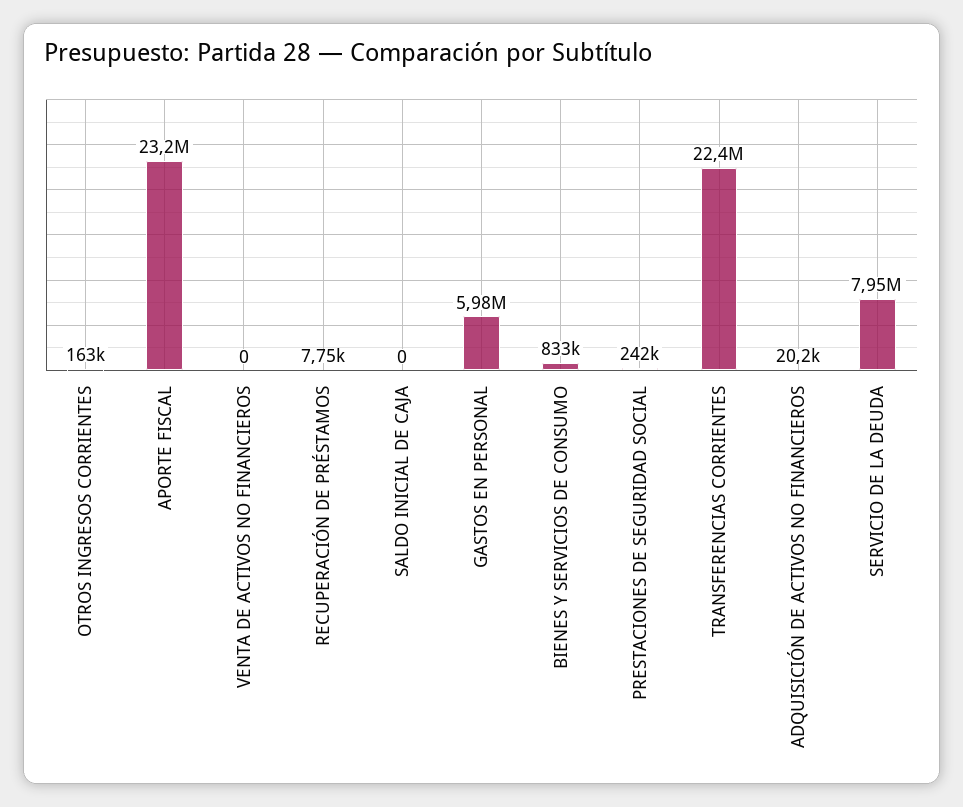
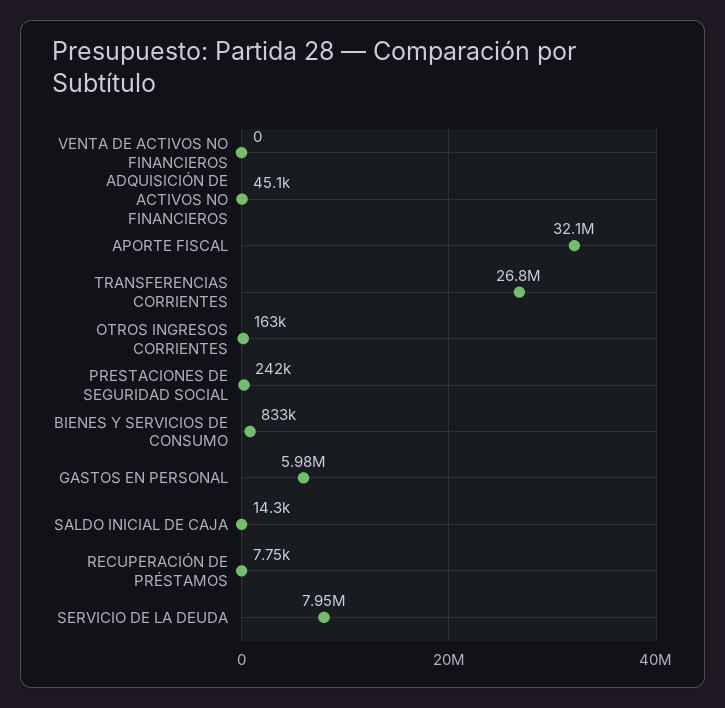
  {
    "OTROS INGRESOS CORRIENTES": 163000,
-   "APORTE FISCAL": 23200000,
+   "APORTE FISCAL": 32100000,
    "VENTA DE ACTIVOS NO FINANCIEROS": 0,
    "RECUPERACIÓN DE PRÉSTAMOS": 7750,
-   "SALDO INICIAL DE CAJA": 0,
+   "SALDO INICIAL DE CAJA": 14300,
    "GASTOS EN PERSONAL": 5980000,
    "BIENES Y SERVICIOS DE CONSUMO": 833000,
    "PRESTACIONES DE SEGURIDAD SOCIAL": 242000,
-   "TRANSFERENCIAS CORRIENTES": 22400000,
+   "TRANSFERENCIAS CORRIENTES": 26800000,
-   "ADQUISICIÓN DE ACTIVOS NO FINANCIEROS": 20200,
+   "ADQUISICIÓN DE ACTIVOS NO FINANCIEROS": 45100,
    "SERVICIO DE LA DEUDA": 7950000
  }

